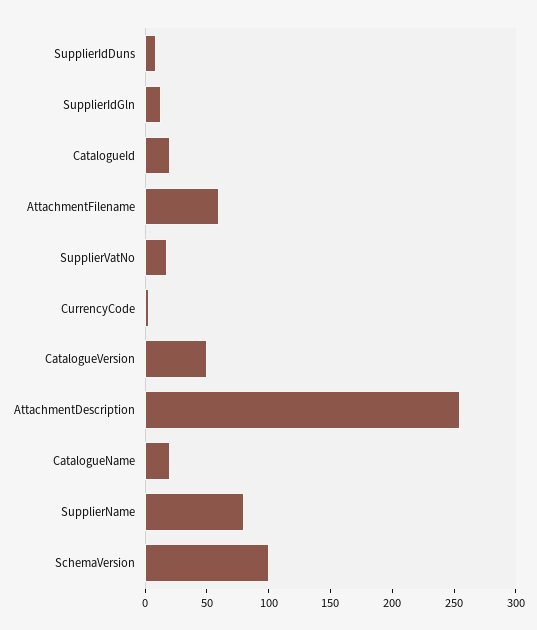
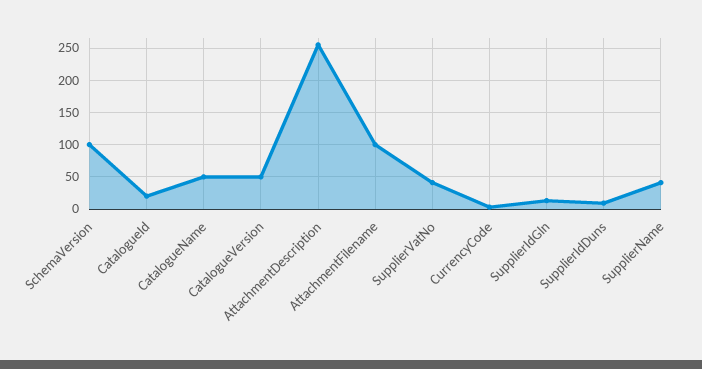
  {
    "SupplierIdDuns": 10,
    "SupplierIdGln": 10,
    "CatalogueId": 20,
-   "AttachmentFilename": 60,
+   "AttachmentFilename": 100,
-   "SupplierVatNo": 20,
+   "SupplierVatNo": 40,
    "CurrencyCode": 0,
    "CatalogueVersion": 50,
    "AttachmentDescription": 260,
-   "CatalogueName": 20,
+   "CatalogueName": 50,
-   "SupplierName": 80,
+   "SupplierName": 40,
    "SchemaVersion": 100
  }

